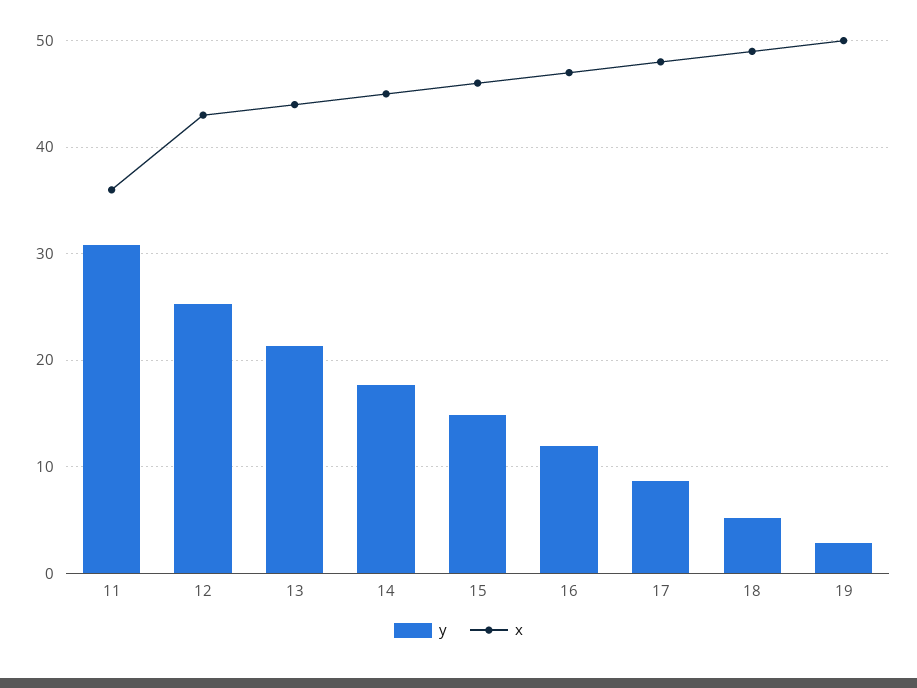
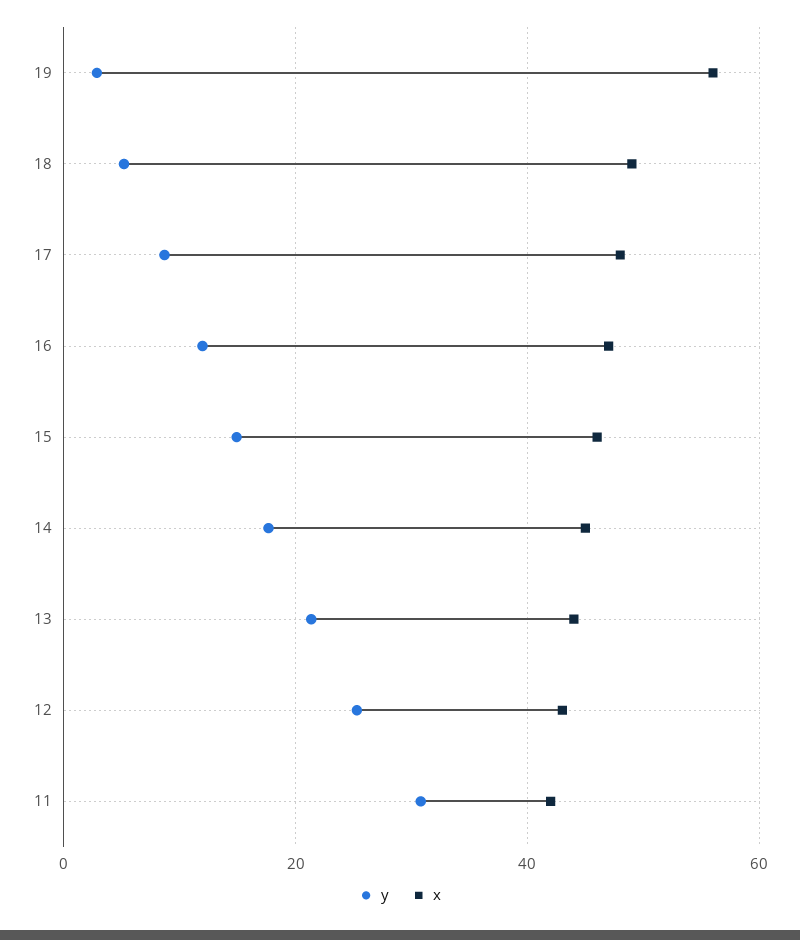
  {
    "y": {
      "11": 31,
      "12": 25,
      "13": 21,
      "14": 18,
      "15": 15,
      "16": 12,
      "17": 9,
      "18": 5,
      "19": 3
    },
    "x": {
-     "11": 36,
+     "11": 42,
      "12": 43,
      "13": 44,
      "14": 45,
      "15": 46,
      "16": 47,
      "17": 48,
      "18": 49,
-     "19": 50
+     "19": 56
    }
  }

